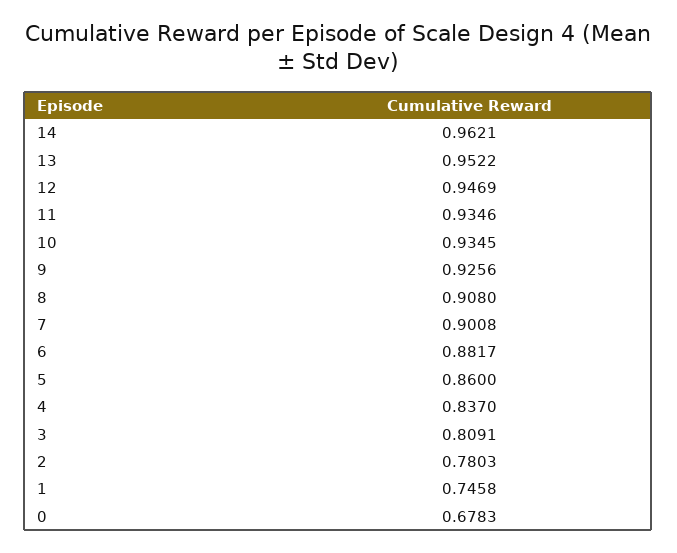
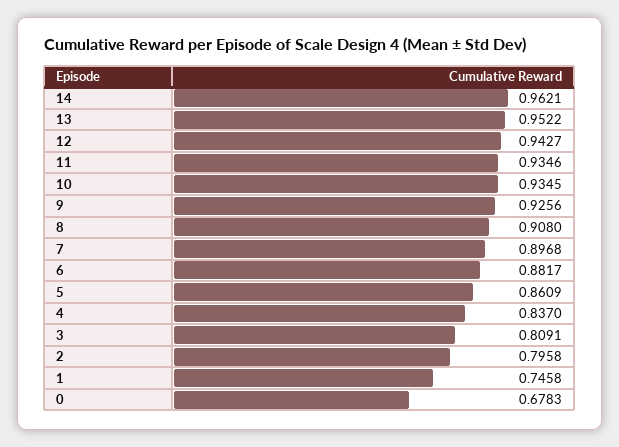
  {
    "14": 0.9621,
    "13": 0.9522,
-   "12": 0.9469,
+   "12": 0.9427,
    "11": 0.9346,
    "10": 0.9345,
    "9": 0.9256,
    "8": 0.908,
-   "7": 0.9008,
+   "7": 0.8968,
    "6": 0.8817,
-   "5": 0.86,
+   "5": 0.8609,
    "4": 0.837,
    "3": 0.8091,
-   "2": 0.7803,
+   "2": 0.7958,
    "1": 0.7458,
    "0": 0.6783
  }

